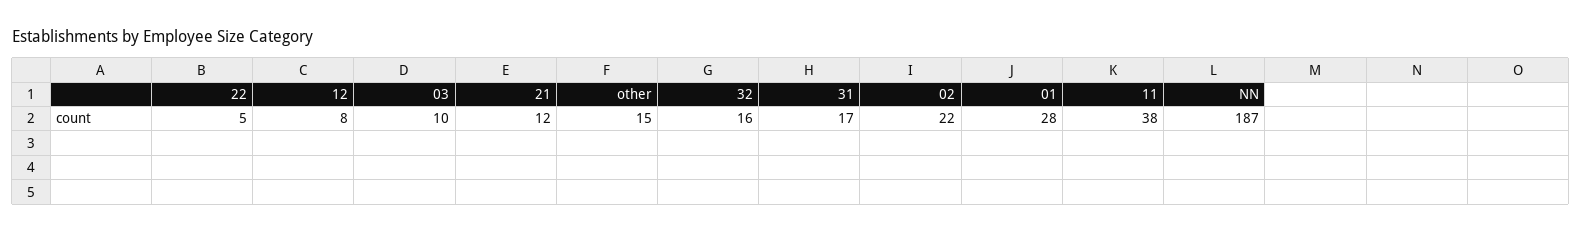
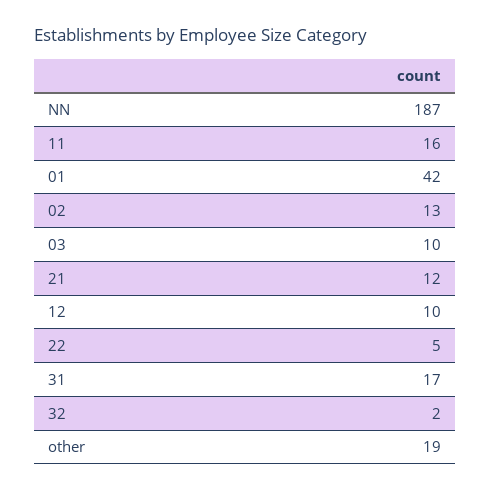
  {
    "22": 5,
-   "12": 8,
+   "12": 10,
    "03": 10,
    "21": 12,
-   "other": 15,
+   "other": 19,
-   "32": 16,
+   "32": 2,
    "31": 17,
-   "02": 22,
+   "02": 13,
-   "01": 28,
+   "01": 42,
-   "11": 38,
+   "11": 16,
    "NN": 187
  }

